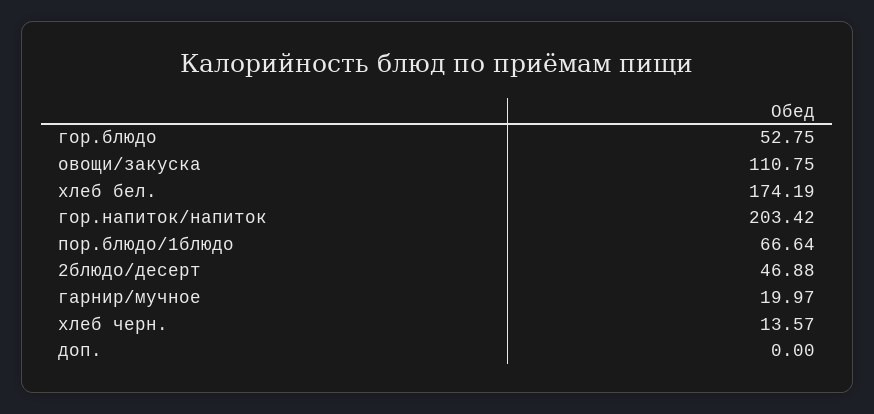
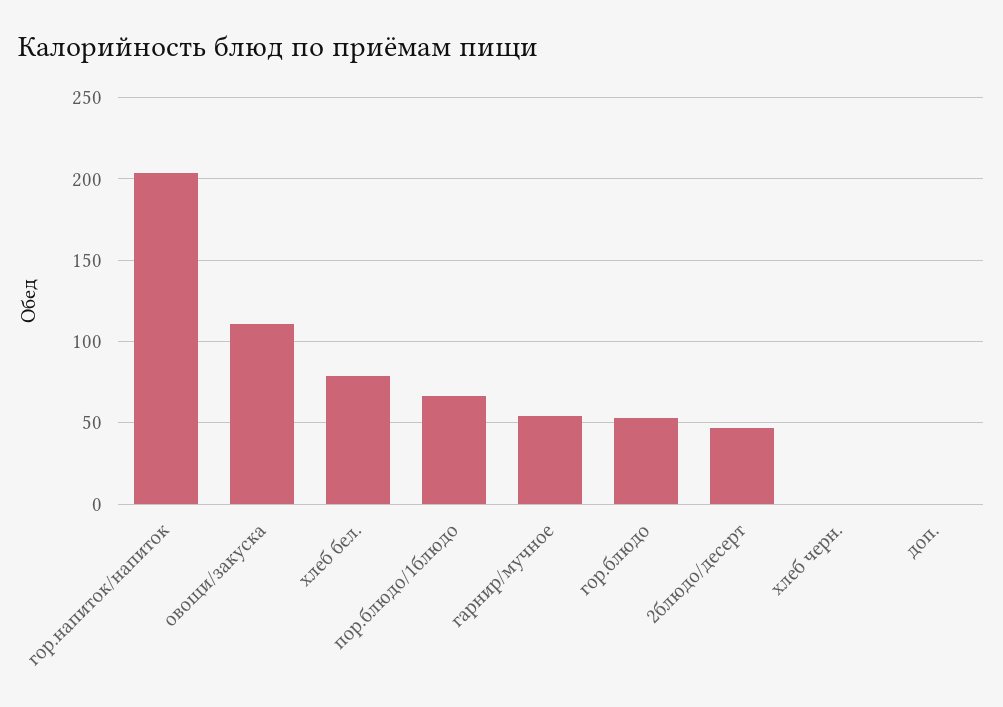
  {
    "гор.блюдо": 52.75,
    "овощи/закуска": 110.75,
-   "хлеб бел.": 174.19,
+   "хлеб бел.": 80,
    "гор.напиток/напиток": 203.42,
    "пор.блюдо/1блюдо": 66.64,
    "2блюдо/десерт": 46.88,
-   "гарнир/мучное": 19.97,
+   "гарнир/мучное": 55,
-   "хлеб черн.": 13.57,
+   "хлеб черн.": 0,
    "доп.": 0
  }

